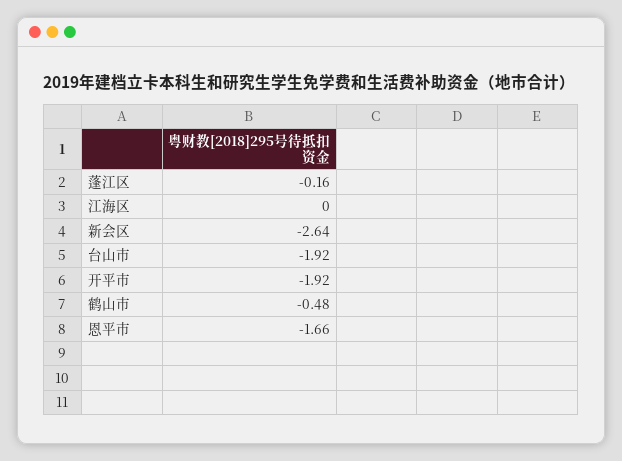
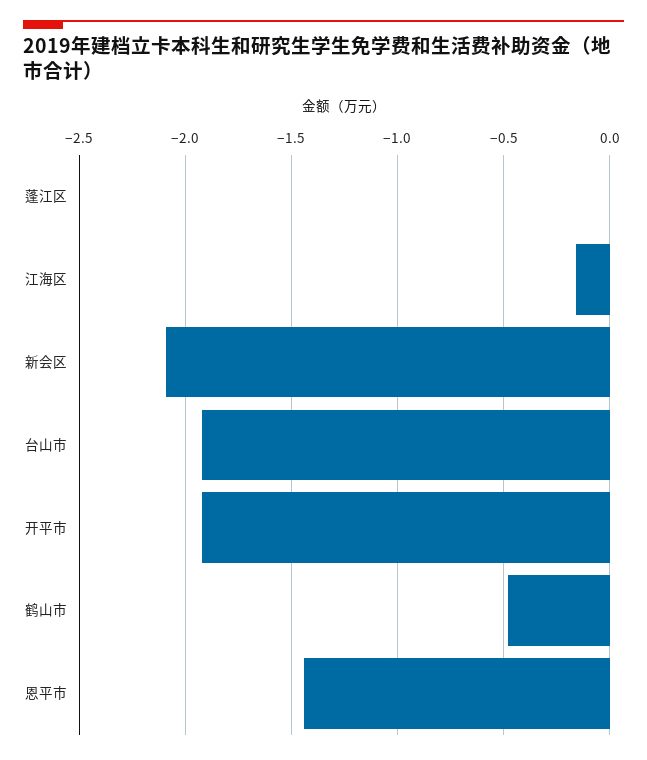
  {
-   "蓬江区": -0.16,
+   "蓬江区": 0,
-   "江海区": 0,
+   "江海区": -0.15,
-   "新会区": -2.64,
+   "新会区": -2.1,
    "台山市": -1.92,
    "开平市": -1.92,
    "鹤山市": -0.48,
-   "恩平市": -1.66
+   "恩平市": -1.45
  }

